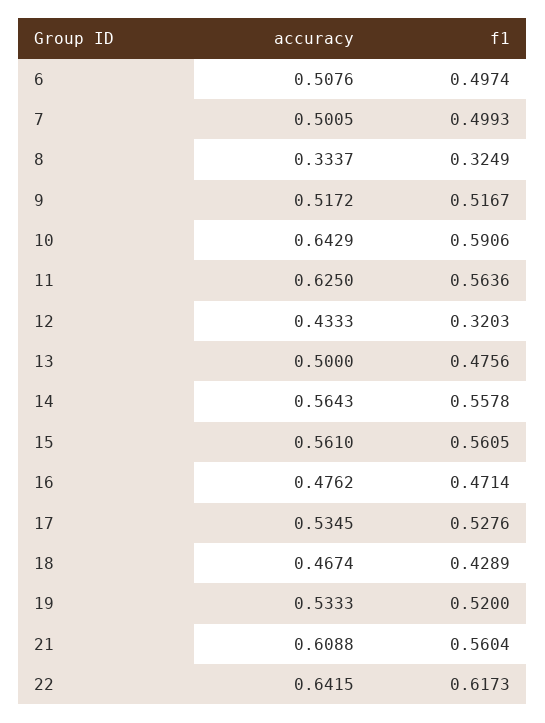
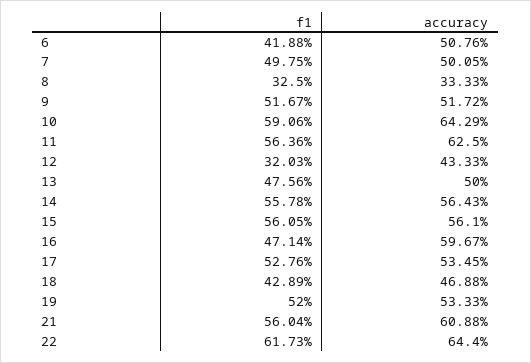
  {
    "accuracy": {
      "6": 0.5076,
      "7": 0.5005,
-     "8": 0.3337,
+     "8": 0.3333,
      "9": 0.5172,
      "10": 0.6429,
      "11": 0.625,
      "12": 0.4333,
      "13": 0.5,
      "14": 0.5643,
      "15": 0.561,
-     "16": 0.4762,
+     "16": 0.5967,
      "17": 0.5345,
-     "18": 0.4674,
+     "18": 0.4688,
      "19": 0.5333,
      "21": 0.6088,
-     "22": 0.6415
+     "22": 0.644
    },
    "f1": {
-     "6": 0.4974,
+     "6": 0.4188,
-     "7": 0.4993,
+     "7": 0.4975,
-     "8": 0.3249,
+     "8": 0.325,
      "9": 0.5167,
      "10": 0.5906,
      "11": 0.5636,
      "12": 0.3203,
      "13": 0.4756,
      "14": 0.5578,
      "15": 0.5605,
      "16": 0.4714,
      "17": 0.5276,
      "18": 0.4289,
      "19": 0.52,
      "21": 0.5604,
      "22": 0.6173
    }
  }

